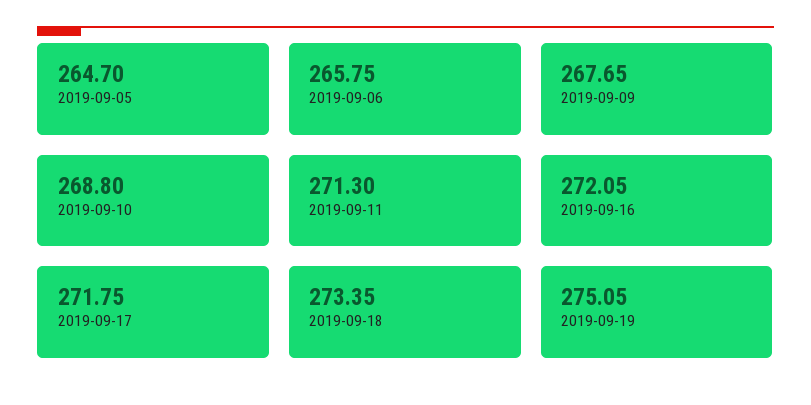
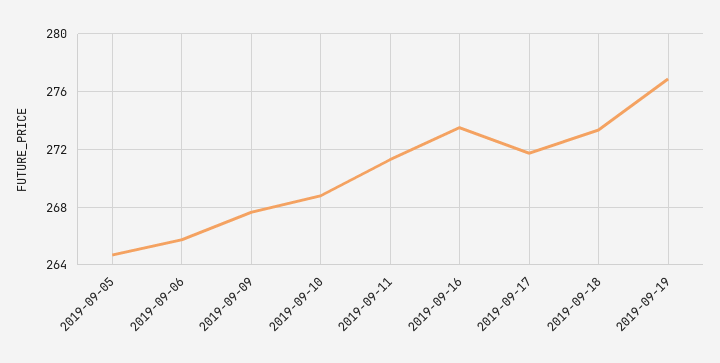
  {
    "2019-09-05": 264.7,
    "2019-09-06": 265.75,
    "2019-09-09": 267.65,
    "2019-09-10": 268.8,
    "2019-09-11": 271.3,
-   "2019-09-16": 272.05,
+   "2019-09-16": 273.5,
    "2019-09-17": 271.75,
    "2019-09-18": 273.35,
-   "2019-09-19": 275.05
+   "2019-09-19": 277
  }

